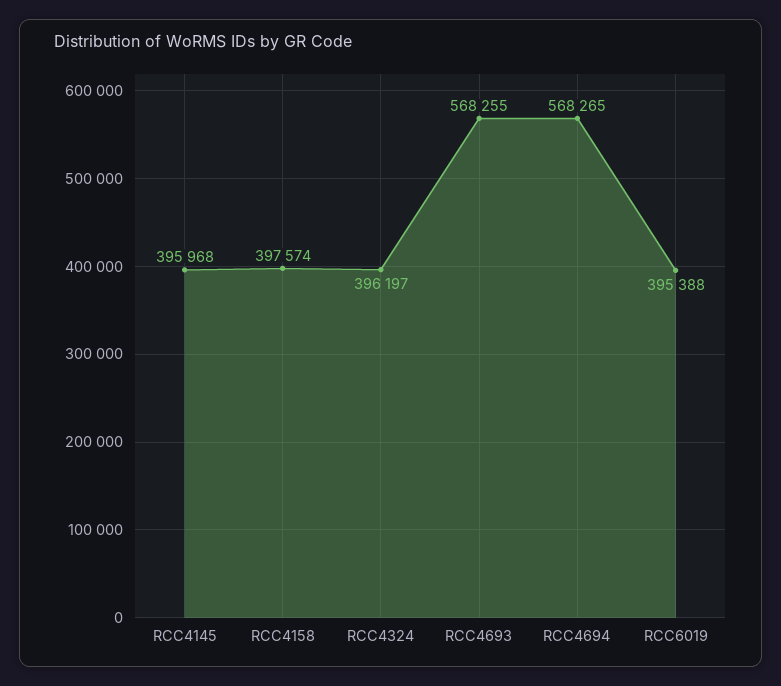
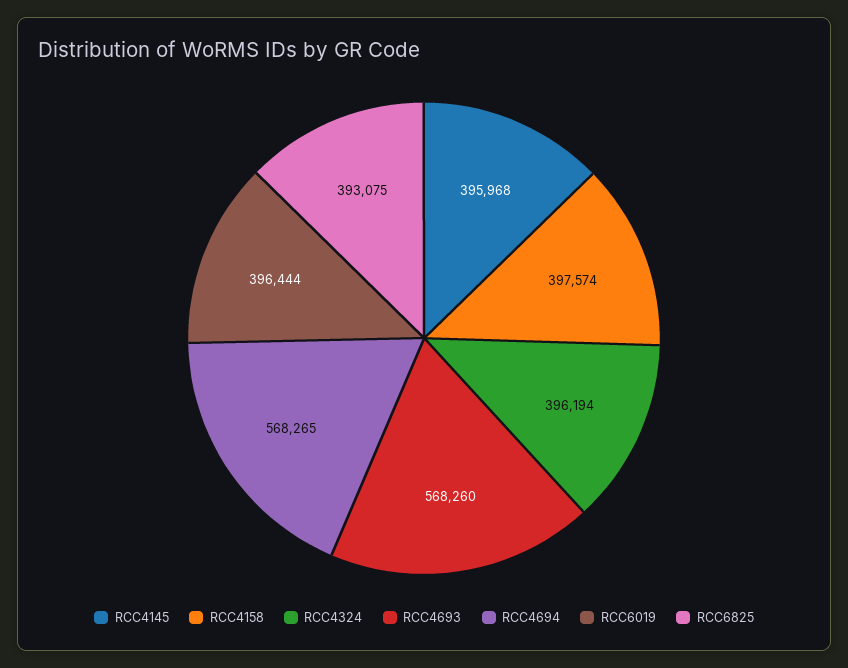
  {
    "RCC4145": 395968,
    "RCC4158": 397574,
-   "RCC4324": 396197,
+   "RCC4324": 396194,
-   "RCC4693": 568255,
+   "RCC4693": 568260,
    "RCC4694": 568265,
-   "RCC6019": 395388
+   "RCC6019": 396444,
+   "RCC6825": 393075
  }

